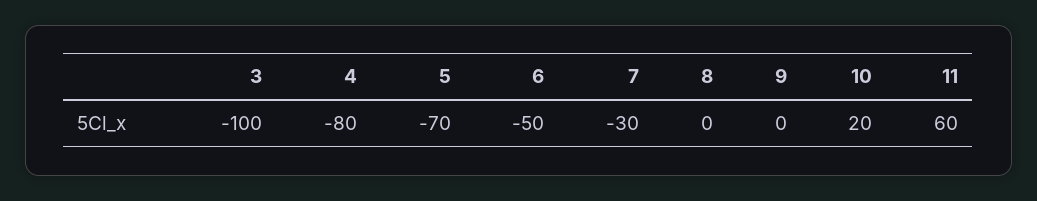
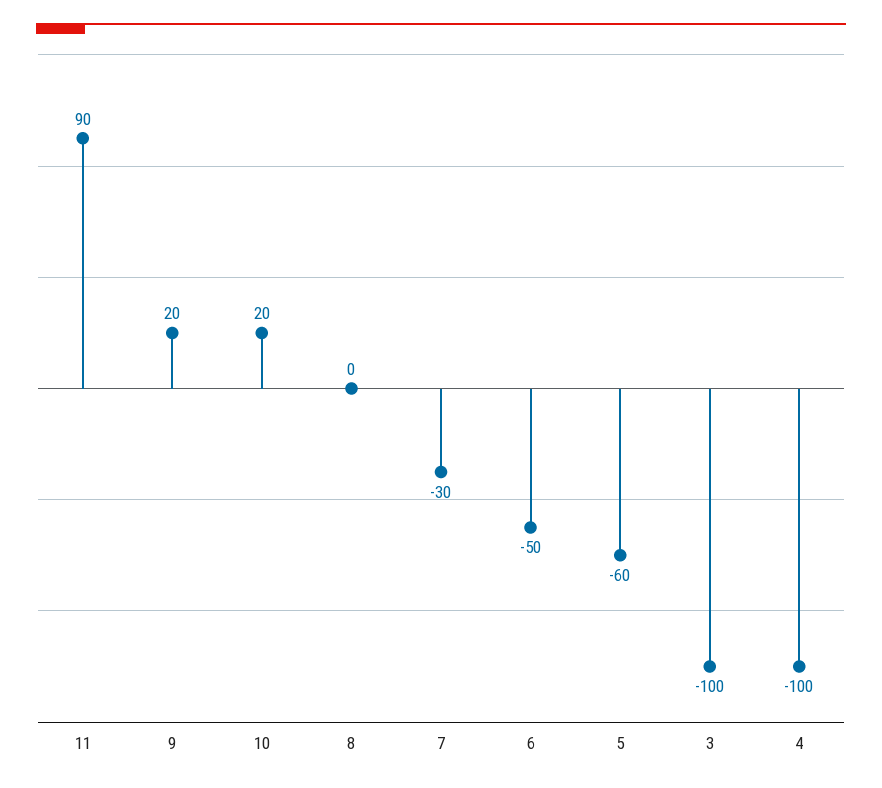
  {
    "3": -100,
-   "4": -80,
+   "4": -100,
-   "5": -70,
+   "5": -60,
    "6": -50,
    "7": -30,
    "8": 0,
-   "9": 0,
+   "9": 20,
    "10": 20,
-   "11": 60
+   "11": 90
  }

